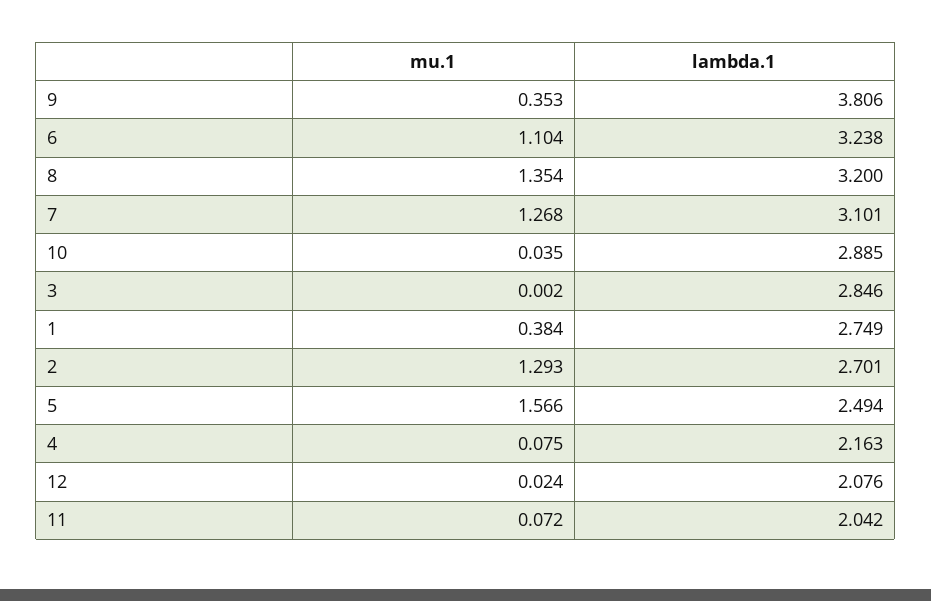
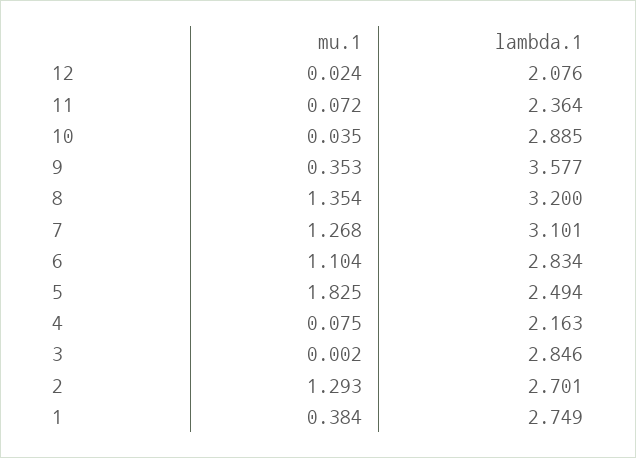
  {
    "mu.1": {
      "9": 0.353,
      "6": 1.104,
      "8": 1.354,
      "7": 1.268,
      "10": 0.035,
      "3": 0.002,
      "1": 0.384,
      "2": 1.293,
-     "5": 1.566,
+     "5": 1.825,
      "4": 0.075,
      "12": 0.024,
      "11": 0.072
    },
    "lambda.1": {
-     "9": 3.806,
+     "9": 3.577,
-     "6": 3.238,
+     "6": 2.834,
      "8": 3.2,
      "7": 3.101,
      "10": 2.885,
      "3": 2.846,
      "1": 2.749,
      "2": 2.701,
      "5": 2.494,
      "4": 2.163,
      "12": 2.076,
-     "11": 2.042
+     "11": 2.364
    }
  }

